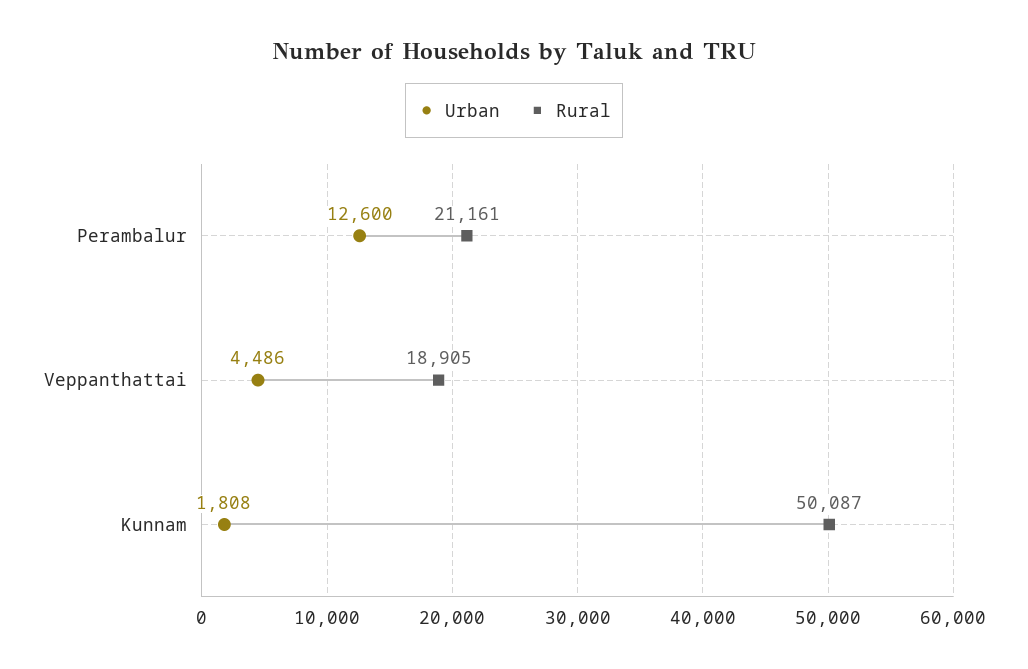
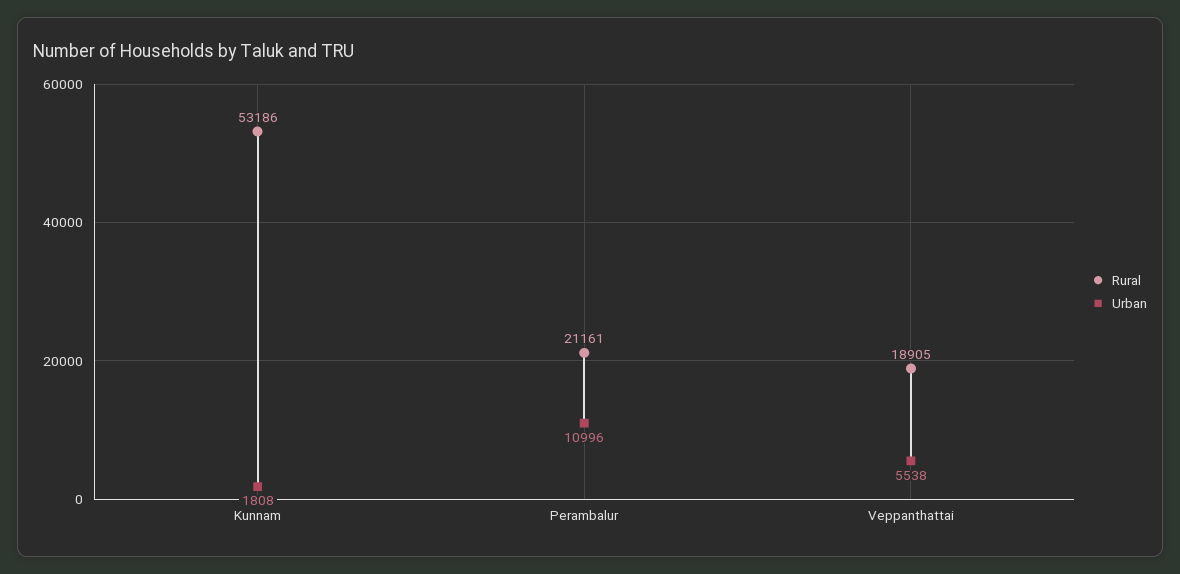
  {
    "Urban": {
-     "Perambalur": 12600,
+     "Perambalur": 10996,
-     "Veppanthattai": 4486,
+     "Veppanthattai": 5538,
      "Kunnam": 1808
    },
    "Rural": {
      "Perambalur": 21161,
      "Veppanthattai": 18905,
-     "Kunnam": 50087
+     "Kunnam": 53186
    }
  }

